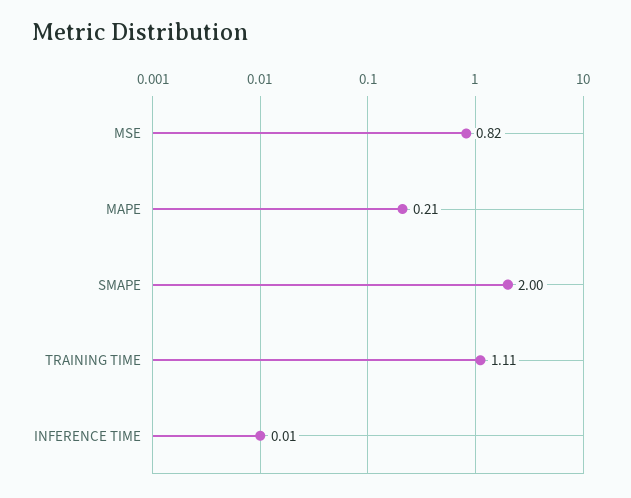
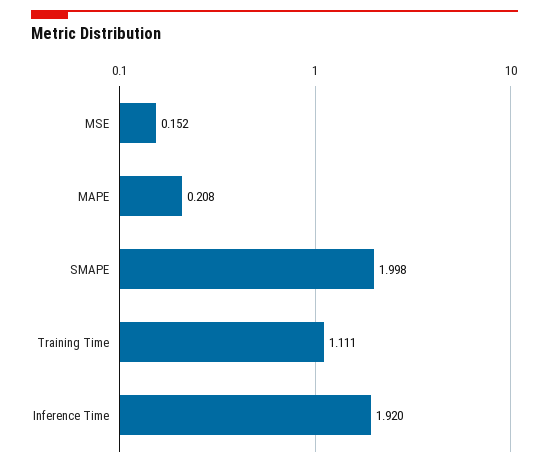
  {
-   "MSE": 0.82,
+   "MSE": 0.152,
    "MAPE": 0.208,
    "SMAPE": 1.998,
    "TRAINING TIME": 1.111,
-   "INFERENCE TIME": 0.01
+   "INFERENCE TIME": 1.92
  }

